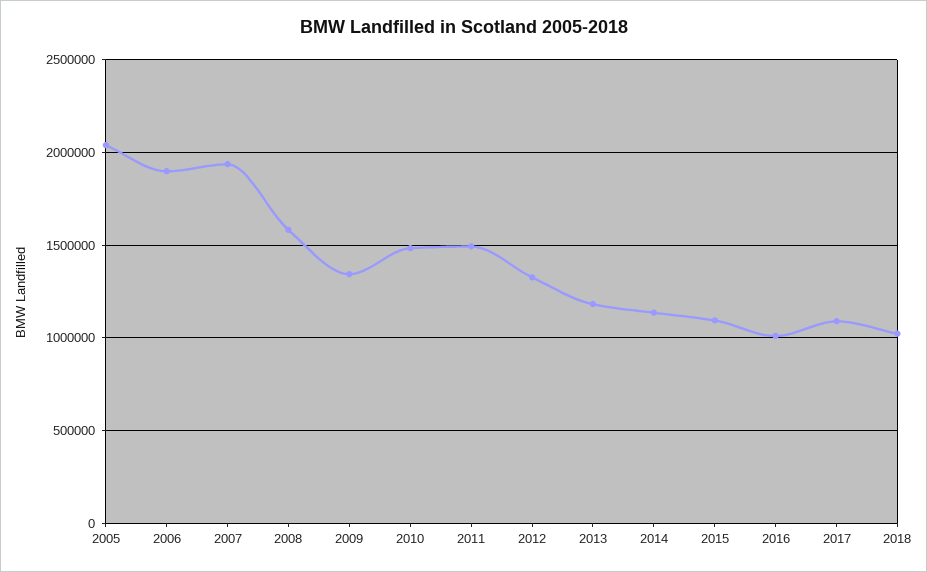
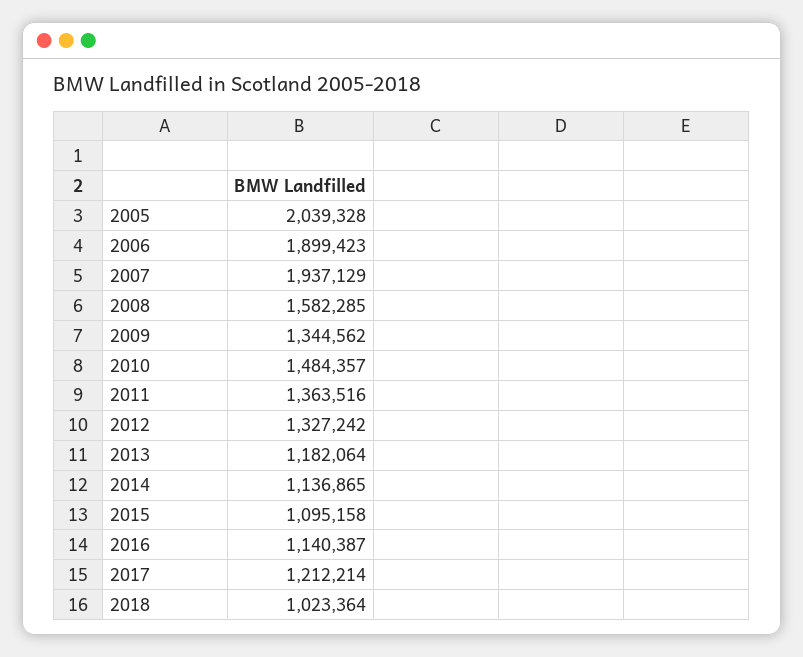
  {
    "2005": 2039328,
    "2006": 1899423,
    "2007": 1937129,
    "2008": 1582285,
    "2009": 1344562,
    "2010": 1484357,
-   "2011": 1500000,
+   "2011": 1363516,
    "2012": 1327242,
    "2013": 1182064,
    "2014": 1136865,
    "2015": 1095158,
-   "2016": 1000000,
+   "2016": 1140387,
-   "2017": 1100000,
+   "2017": 1212214,
    "2018": 1023364
  }

